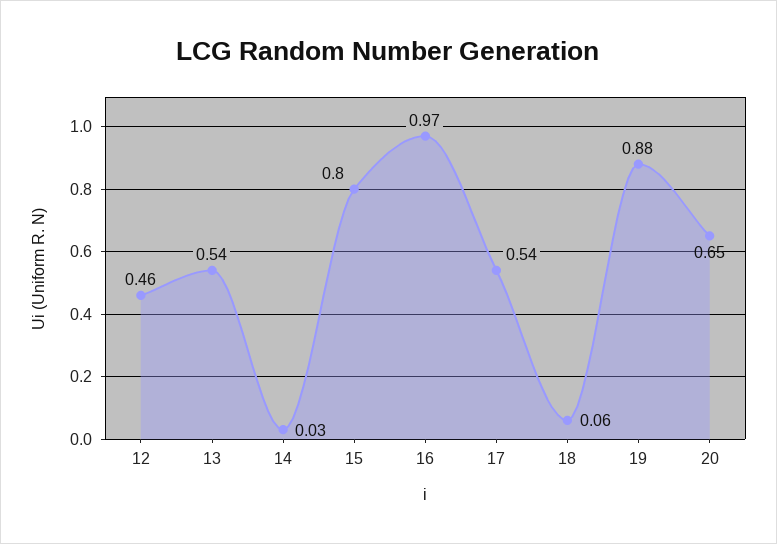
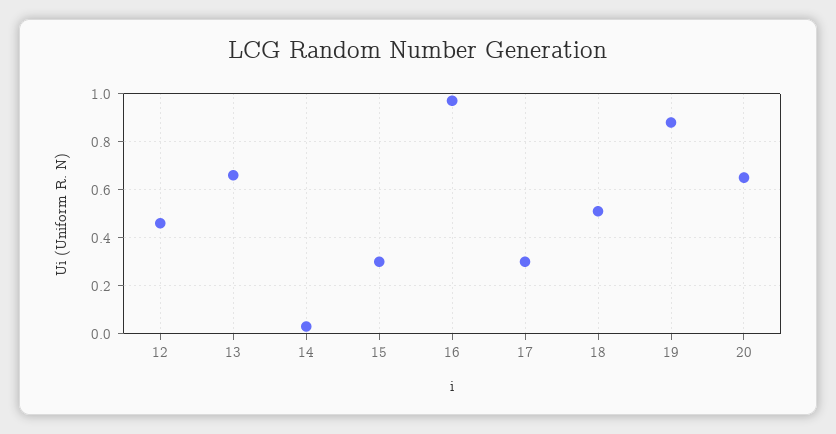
  {
    "12": 0.46,
-   "13": 0.54,
+   "13": 0.65,
    "14": 0.03,
-   "15": 0.8,
+   "15": 0.3,
    "16": 0.97,
-   "17": 0.54,
+   "17": 0.3,
-   "18": 0.06,
+   "18": 0.5,
    "19": 0.88,
    "20": 0.65
  }

